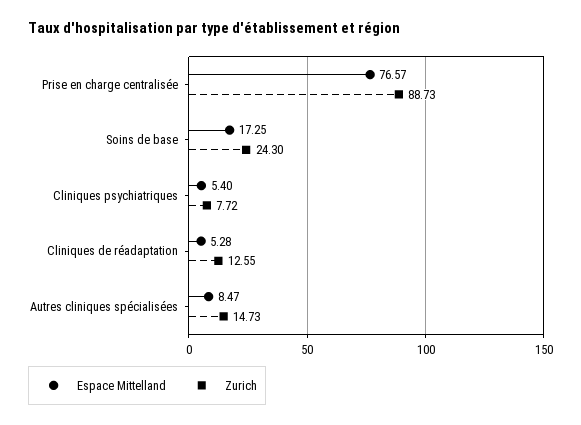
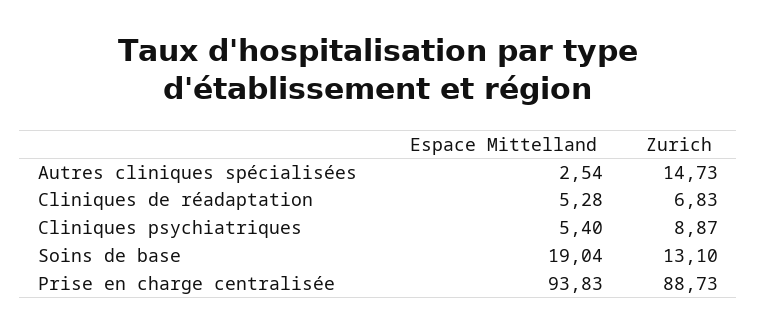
  {
    "Espace Mittelland": {
-     "Prise en charge centralisée": 76.57,
+     "Prise en charge centralisée": 93.83,
-     "Soins de base": 17.25,
+     "Soins de base": 19.04,
      "Cliniques psychiatriques": 5.4,
      "Cliniques de réadaptation": 5.28,
-     "Autres cliniques spécialisées": 8.47
+     "Autres cliniques spécialisées": 2.54
    },
    "Zurich": {
      "Prise en charge centralisée": 88.73,
-     "Soins de base": 24.3,
+     "Soins de base": 13.1,
-     "Cliniques psychiatriques": 7.72,
+     "Cliniques psychiatriques": 8.87,
-     "Cliniques de réadaptation": 12.55,
+     "Cliniques de réadaptation": 6.83,
      "Autres cliniques spécialisées": 14.73
    }
  }

